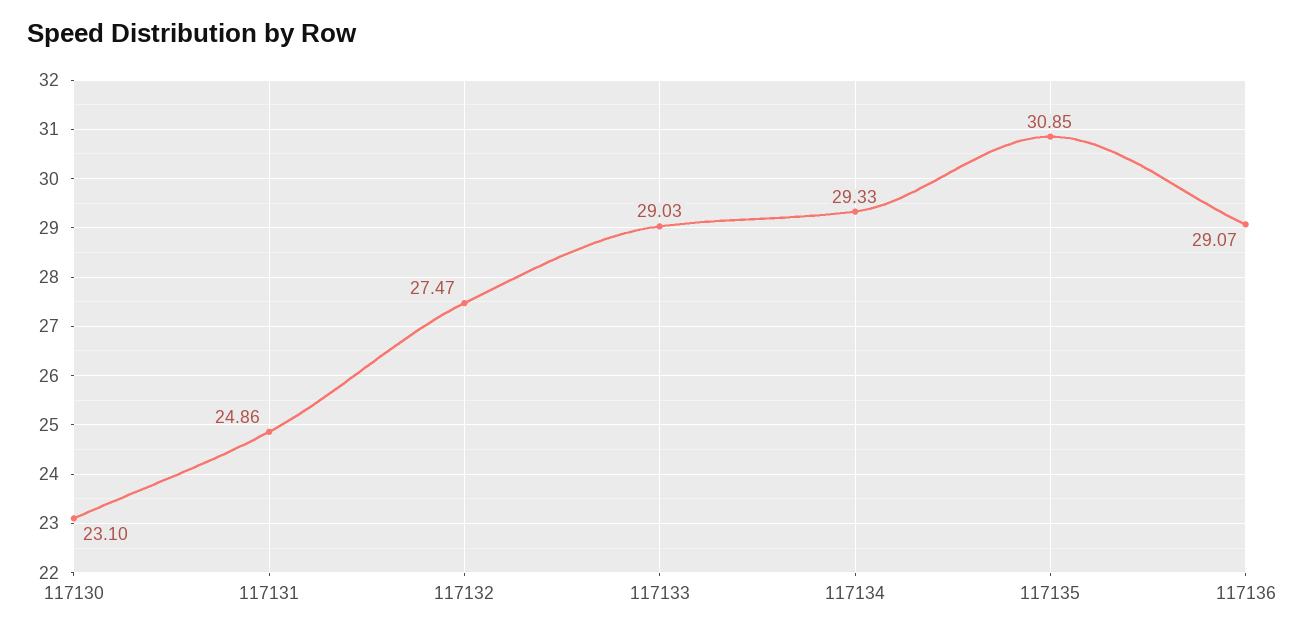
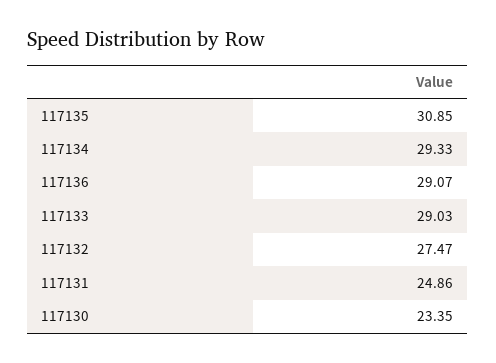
  {
-   "117130": 23.1,
+   "117130": 23.35,
    "117131": 24.86,
    "117132": 27.47,
    "117133": 29.03,
    "117134": 29.33,
    "117135": 30.85,
    "117136": 29.07
  }

